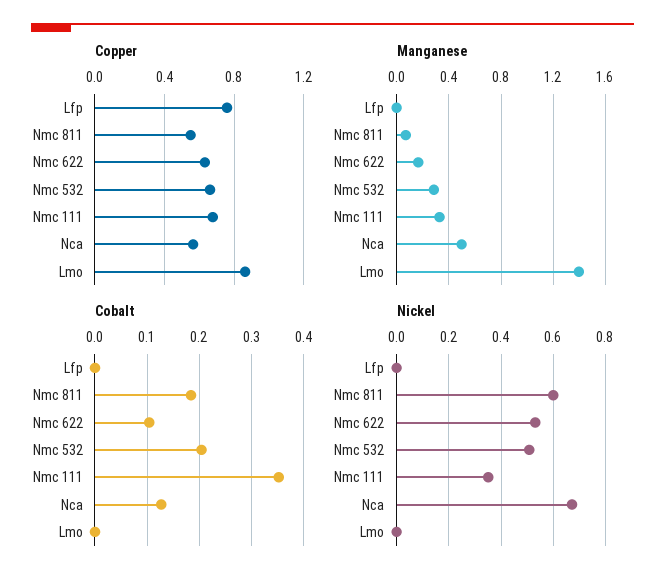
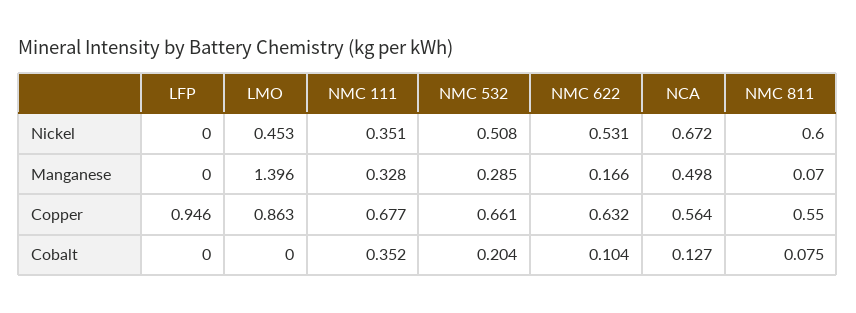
  {
    "Copper": {
-     "Lfp": 0.75,
+     "Lfp": 0.946,
      "Nmc 811": 0.55,
      "Nmc 622": 0.632,
      "Nmc 532": 0.661,
      "Nmc 111": 0.677,
      "Nca": 0.564,
      "Lmo": 0.863
    },
    "Manganese": {
      "Lfp": 0,
      "Nmc 811": 0.07,
      "Nmc 622": 0.166,
      "Nmc 532": 0.285,
      "Nmc 111": 0.328,
      "Nca": 0.498,
      "Lmo": 1.396
    },
    "Cobalt": {
      "Lfp": 0,
-     "Nmc 811": 0.18,
+     "Nmc 811": 0.075,
      "Nmc 622": 0.104,
      "Nmc 532": 0.204,
      "Nmc 111": 0.352,
      "Nca": 0.127,
      "Lmo": 0
    },
    "Nickel": {
      "Lfp": 0,
      "Nmc 811": 0.6,
      "Nmc 622": 0.531,
      "Nmc 532": 0.508,
      "Nmc 111": 0.351,
      "Nca": 0.672,
-     "Lmo": 0
+     "Lmo": 0.453
    }
  }

